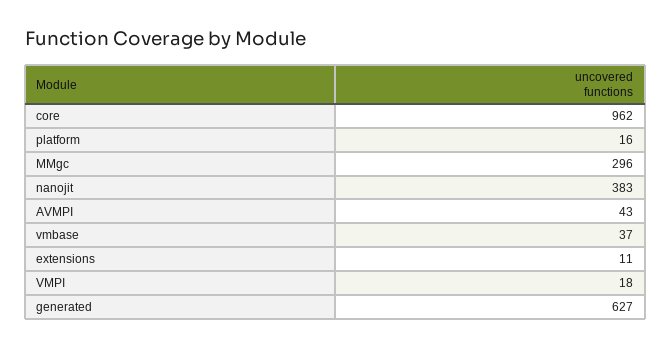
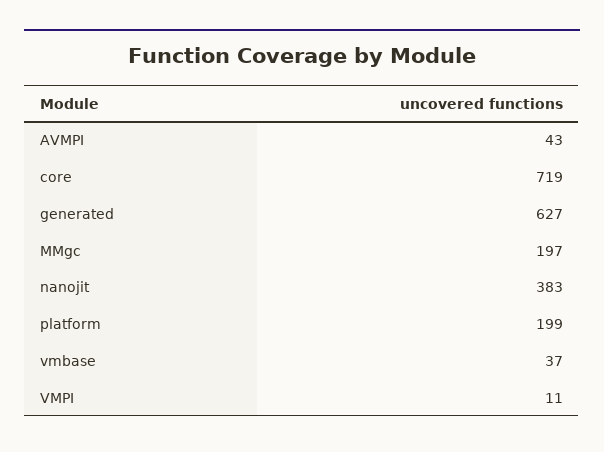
  {
-   "core": 962,
+   "core": 719,
-   "platform": 16,
+   "platform": 199,
-   "MMgc": 296,
+   "MMgc": 197,
    "nanojit": 383,
    "AVMPI": 43,
    "vmbase": 37,
-   "extensions": 11,
-   "VMPI": 18,
+   "VMPI": 11,
    "generated": 627
  }

